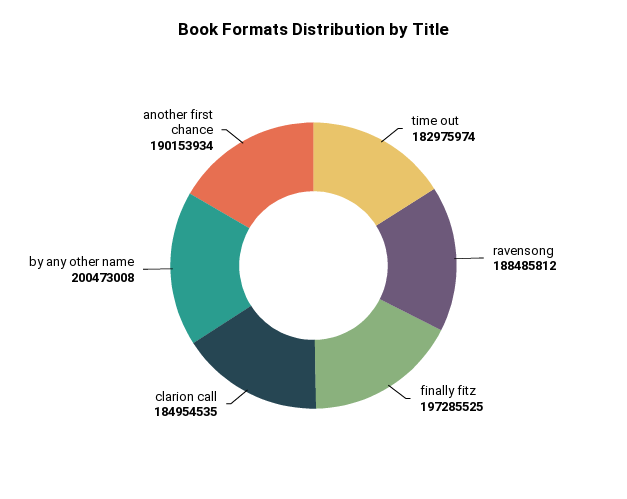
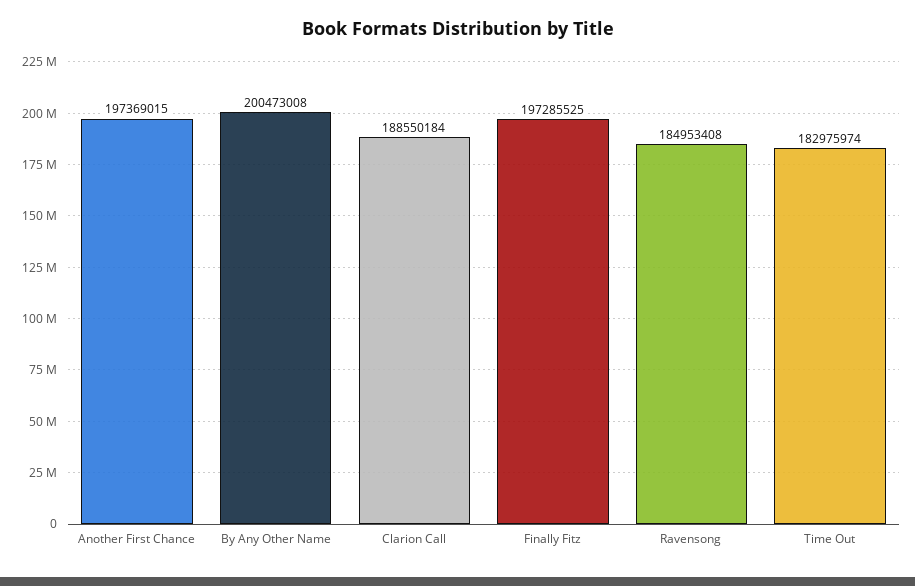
  {
    "time out": 182975974,
-   "ravensong": 188485812,
+   "ravensong": 184953408,
    "finally fitz": 197285525,
-   "clarion call": 184954535,
+   "clarion call": 188550184,
    "by any other name": 200473008,
-   "another first chance": 190153934
+   "another first chance": 197369015
  }

